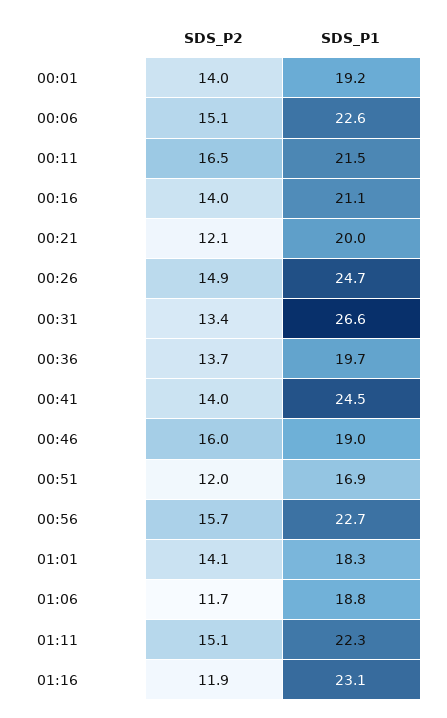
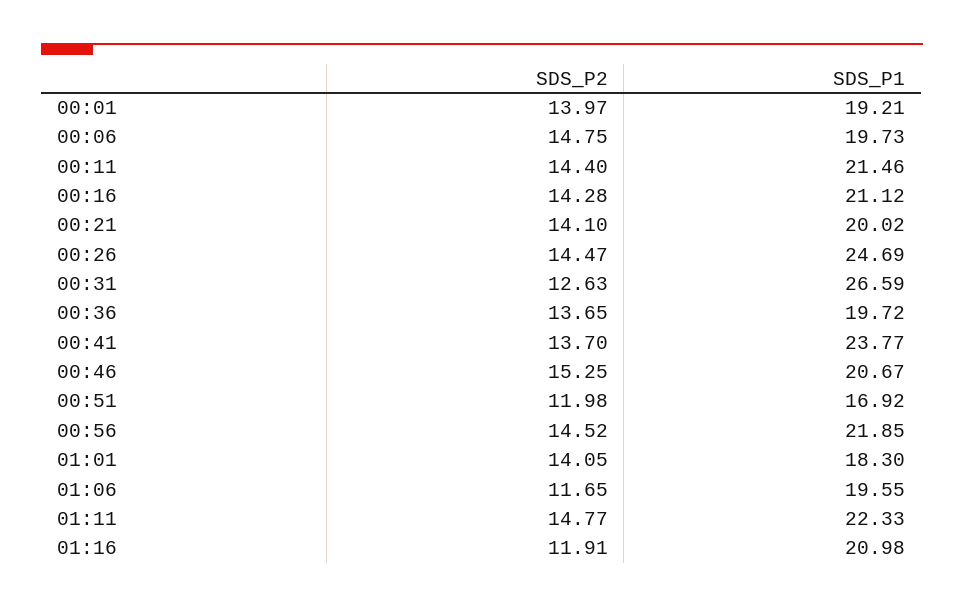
  {
    "SDS_P2": {
      "00:01": 13.97,
-     "00:06": 15.1,
+     "00:06": 14.75,
-     "00:11": 16.5,
+     "00:11": 14.4,
-     "00:16": 14,
+     "00:16": 14.28,
-     "00:21": 12.1,
+     "00:21": 14.1,
-     "00:26": 14.9,
+     "00:26": 14.47,
-     "00:31": 13.4,
+     "00:31": 12.63,
      "00:36": 13.65,
-     "00:41": 14,
+     "00:41": 13.7,
-     "00:46": 16,
+     "00:46": 15.25,
      "00:51": 11.98,
-     "00:56": 15.7,
+     "00:56": 14.52,
      "01:01": 14.05,
      "01:06": 11.65,
-     "01:11": 15.1,
+     "01:11": 14.77,
      "01:16": 11.91
    },
    "SDS_P1": {
      "00:01": 19.21,
-     "00:06": 22.6,
+     "00:06": 19.73,
      "00:11": 21.46,
      "00:16": 21.12,
      "00:21": 20.02,
      "00:26": 24.69,
      "00:31": 26.59,
      "00:36": 19.72,
-     "00:41": 24.5,
+     "00:41": 23.77,
-     "00:46": 19,
+     "00:46": 20.67,
      "00:51": 16.92,
-     "00:56": 22.7,
+     "00:56": 21.85,
      "01:01": 18.3,
-     "01:06": 18.8,
+     "01:06": 19.55,
      "01:11": 22.33,
-     "01:16": 23.1
+     "01:16": 20.98
    }
  }

